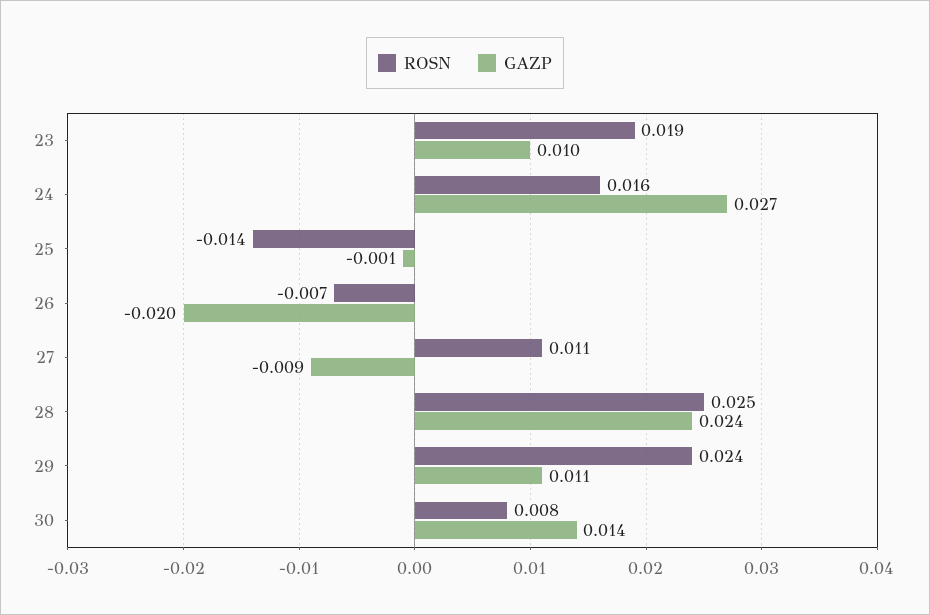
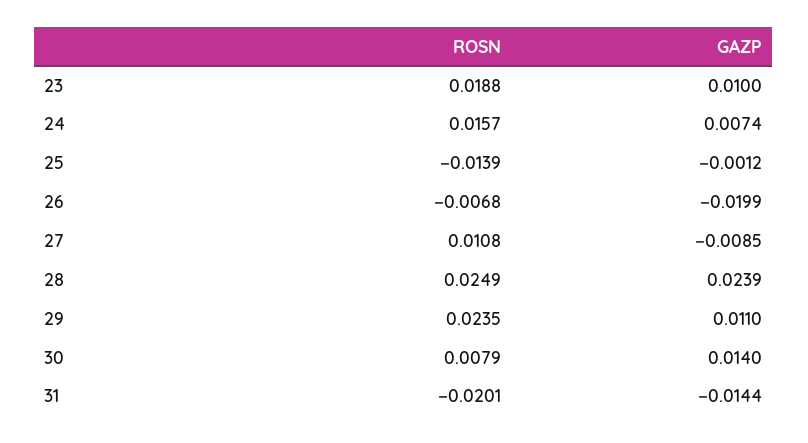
  {
    "ROSN": {
      "23": 0.0188,
      "24": 0.0157,
      "25": -0.0139,
      "26": -0.0068,
      "27": 0.0108,
      "28": 0.0249,
      "29": 0.0235,
-     "30": 0.0079
+     "30": 0.0079,
+     "31": -0.0201
    },
    "GAZP": {
      "23": 0.01,
-     "24": 0.027,
+     "24": 0.0074,
      "25": -0.0012,
      "26": -0.0199,
      "27": -0.0085,
      "28": 0.0239,
      "29": 0.011,
-     "30": 0.014
+     "30": 0.014,
+     "31": -0.0144
    }
  }

